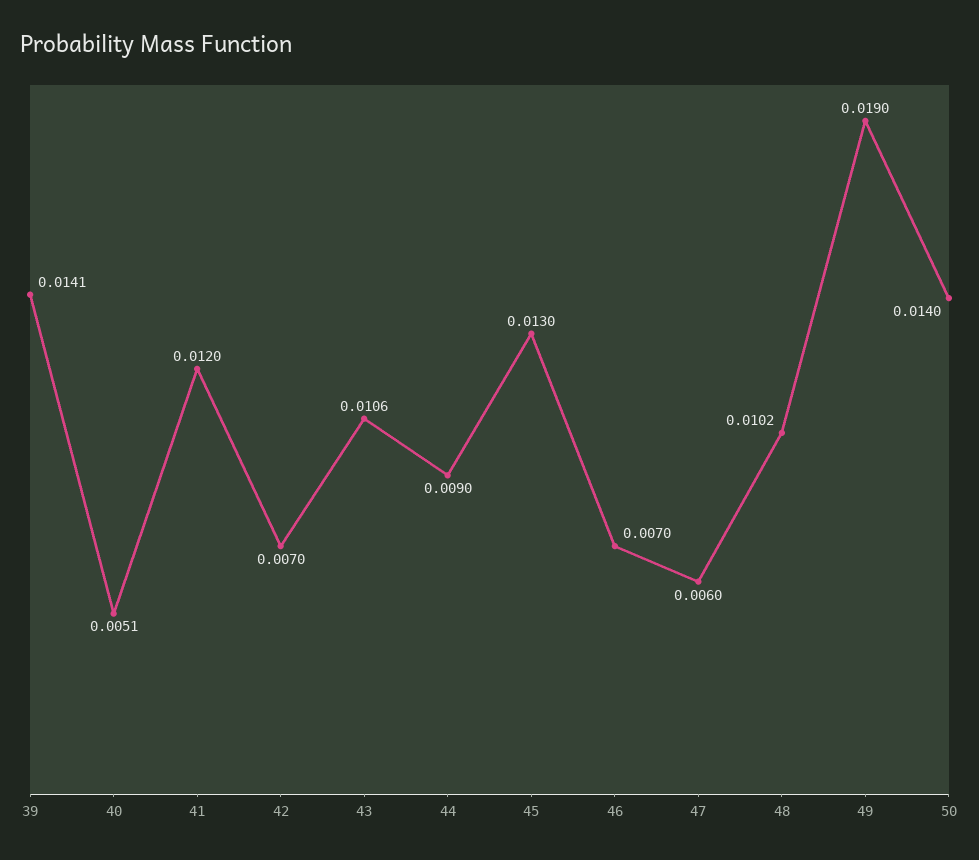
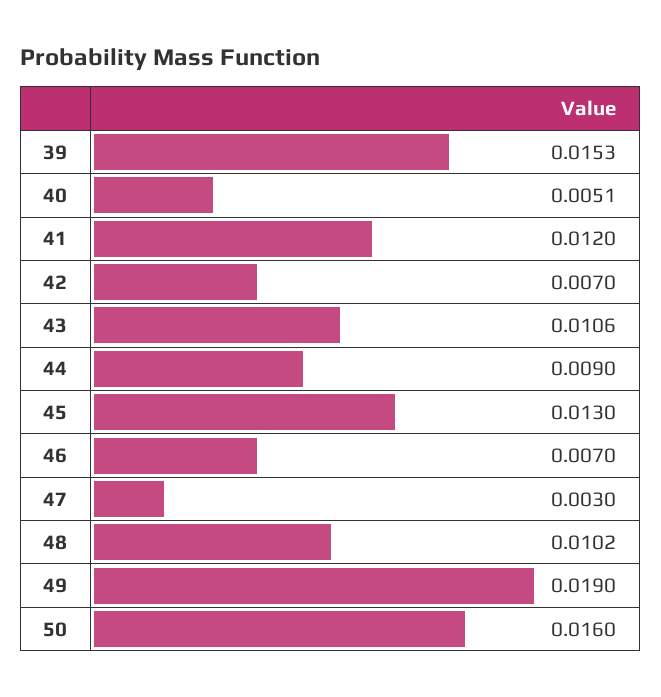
  {
-   "39": 0.0141,
+   "39": 0.0153,
    "40": 0.0051,
    "41": 0.012,
    "42": 0.007,
    "43": 0.0106,
    "44": 0.009,
    "45": 0.013,
    "46": 0.007,
-   "47": 0.006,
+   "47": 0.003,
    "48": 0.0102,
    "49": 0.019,
-   "50": 0.014
+   "50": 0.016
  }

